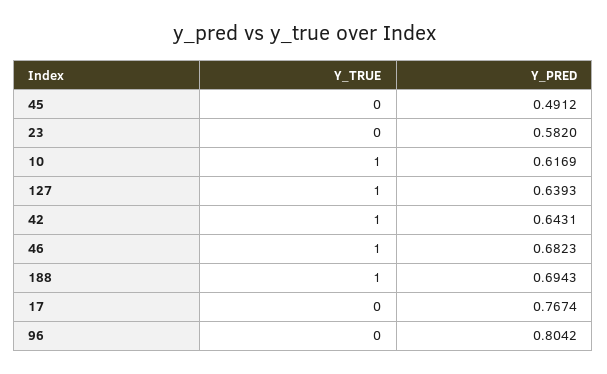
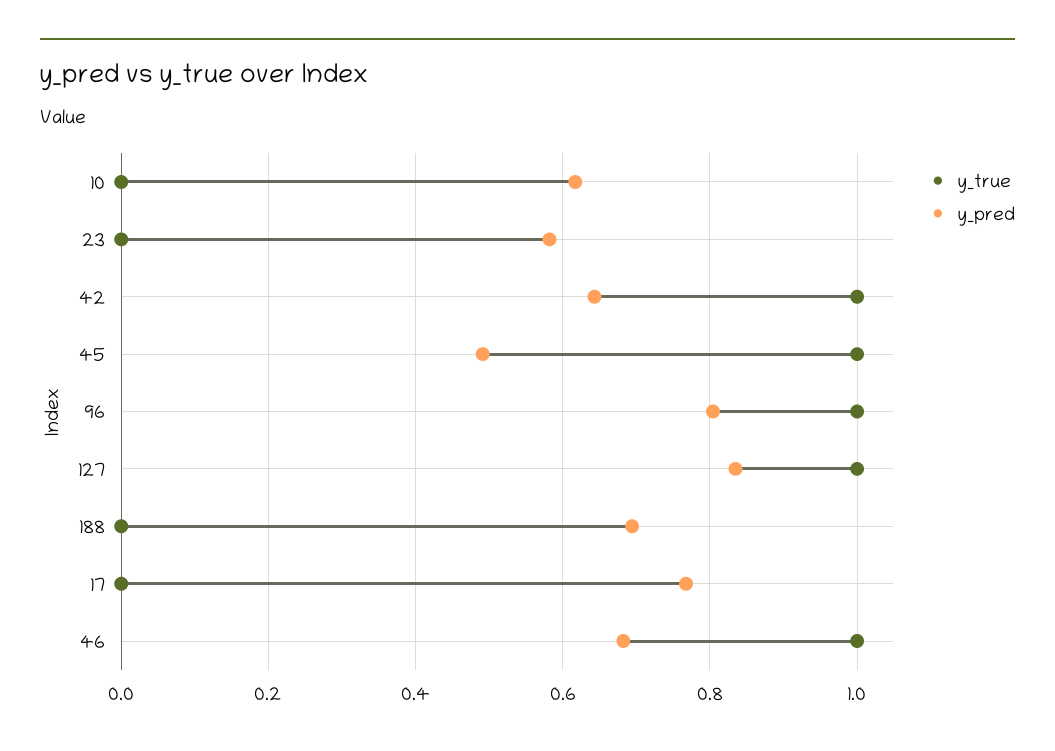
  {
    "Y_TRUE": {
-     "45": 0,
+     "45": 1,
      "23": 0,
-     "10": 1,
+     "10": 0,
      "127": 1,
      "42": 1,
      "46": 1,
-     "188": 1,
+     "188": 0,
      "17": 0,
-     "96": 0
+     "96": 1
    },
    "Y_PRED": {
      "45": 0.4912,
      "23": 0.582,
      "10": 0.6169,
-     "127": 0.6393,
+     "127": 0.84,
      "42": 0.6431,
      "46": 0.6823,
      "188": 0.6943,
      "17": 0.7674,
      "96": 0.8042
    }
  }

